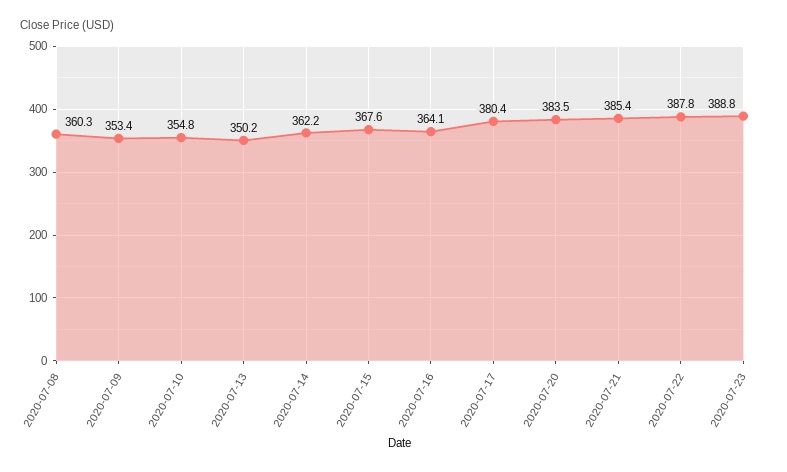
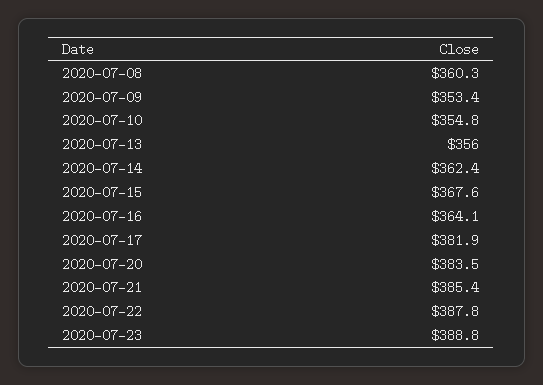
  {
    "2020-07-08": 360.3,
    "2020-07-09": 353.4,
    "2020-07-10": 354.8,
-   "2020-07-13": 350.2,
+   "2020-07-13": 356,
-   "2020-07-14": 362.2,
+   "2020-07-14": 362.4,
    "2020-07-15": 367.6,
    "2020-07-16": 364.1,
-   "2020-07-17": 380.4,
+   "2020-07-17": 381.9,
    "2020-07-20": 383.5,
    "2020-07-21": 385.4,
    "2020-07-22": 387.8,
    "2020-07-23": 388.8
  }

